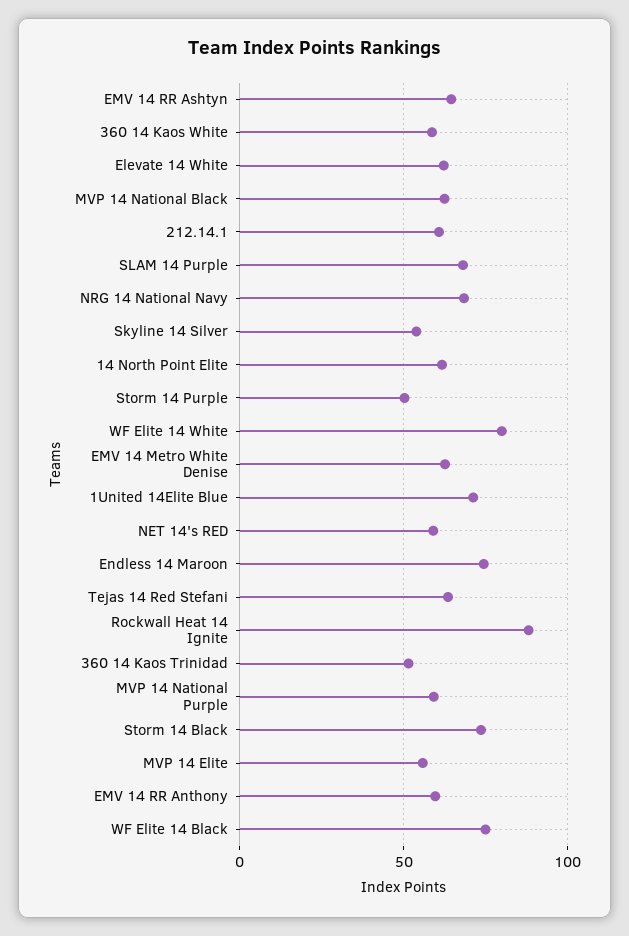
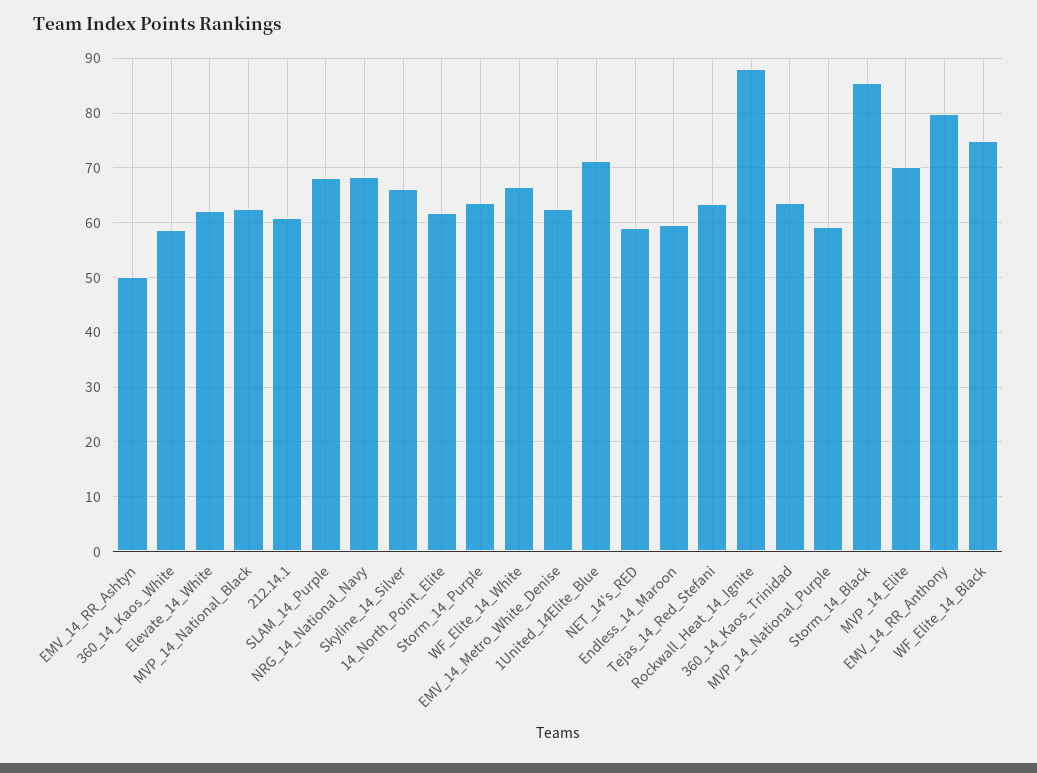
  {
-   "EMV 14 RR Ashtyn": 65,
+   "EMV 14 RR Ashtyn": 50,
    "360 14 Kaos White": 58,
    "Elevate 14 White": 62,
    "MVP 14 National Black": 62,
    "212.14.1": 60,
    "SLAM 14 Purple": 68,
    "NRG 14 National Navy": 68,
-   "Skyline 14 Silver": 55,
+   "Skyline 14 Silver": 66,
    "14 North Point Elite": 62,
-   "Storm 14 Purple": 50,
+   "Storm 14 Purple": 64,
-   "WF Elite 14 White": 80,
+   "WF Elite 14 White": 66,
    "EMV 14 Metro White Denise": 62,
    "1United 14Elite Blue": 72,
    "NET 14's RED": 60,
-   "Endless 14 Maroon": 75,
+   "Endless 14 Maroon": 60,
    "Tejas 14 Red Stefani": 64,
    "Rockwall Heat 14 Ignite": 88,
-   "360 14 Kaos Trinidad": 50,
+   "360 14 Kaos Trinidad": 64,
    "MVP 14 National Purple": 60,
-   "Storm 14 Black": 75,
+   "Storm 14 Black": 86,
-   "MVP 14 Elite": 55,
+   "MVP 14 Elite": 70,
-   "EMV 14 RR Anthony": 60,
+   "EMV 14 RR Anthony": 80,
    "WF Elite 14 Black": 74
  }

